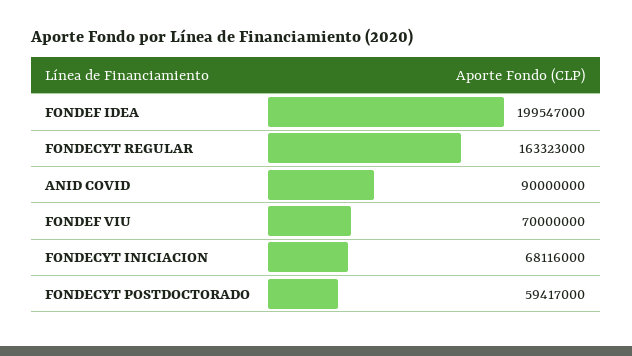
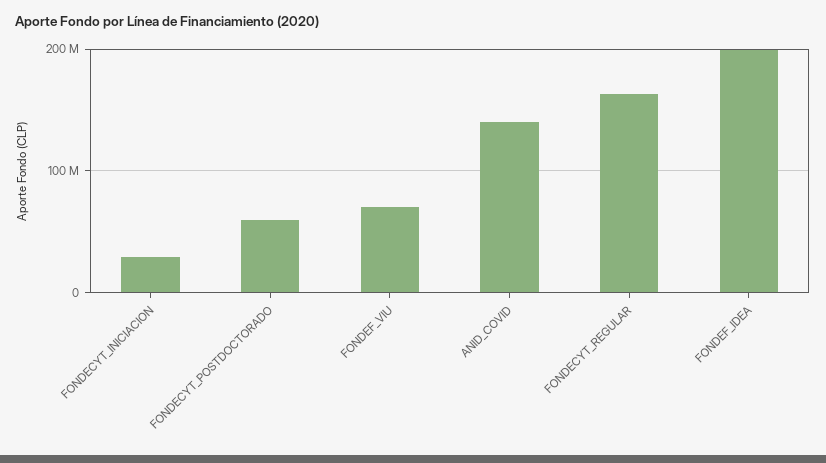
  {
    "FONDEF IDEA": 199547000,
    "FONDECYT REGULAR": 163323000,
-   "ANID COVID": 90000000,
+   "ANID COVID": 140000000,
    "FONDEF VIU": 70000000,
-   "FONDECYT INICIACION": 68116000,
+   "FONDECYT INICIACION": 30000000,
    "FONDECYT POSTDOCTORADO": 59417000
  }

